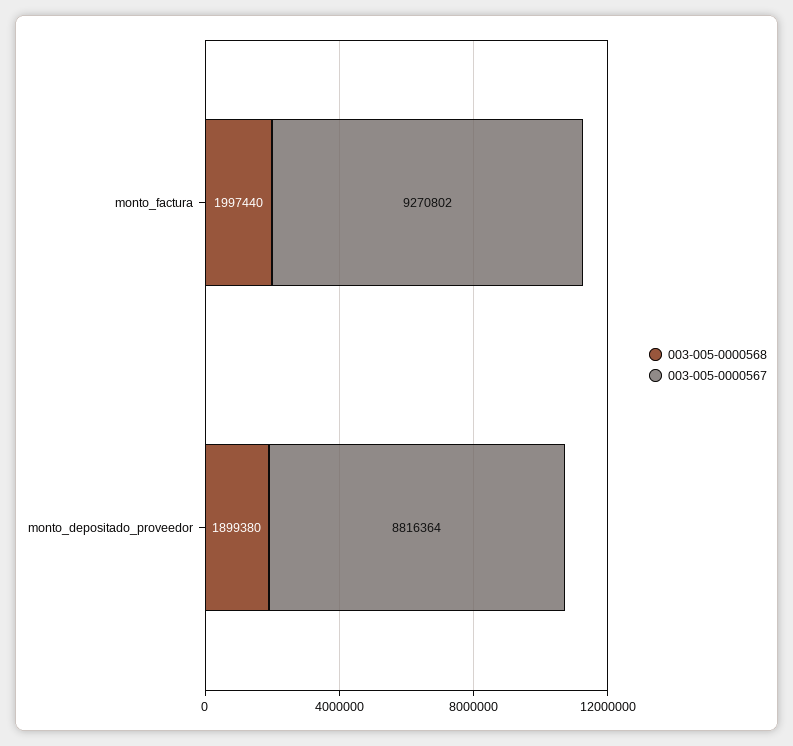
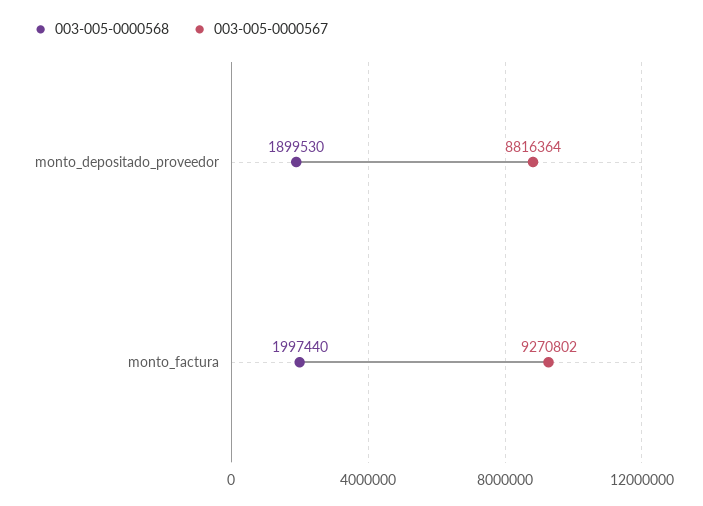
  {
    "003-005-0000568": {
      "monto_factura": 1997440,
-     "monto_depositado_proveedor": 1899380
+     "monto_depositado_proveedor": 1899530
    },
    "003-005-0000567": {
      "monto_factura": 9270802,
      "monto_depositado_proveedor": 8816364
    }
  }

